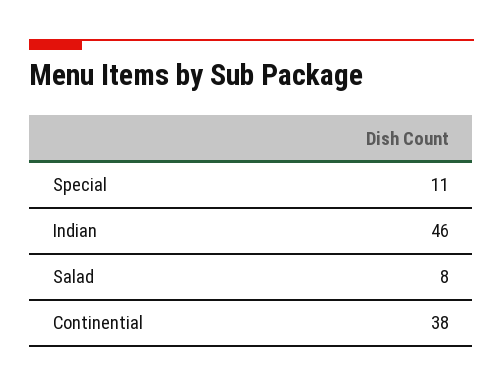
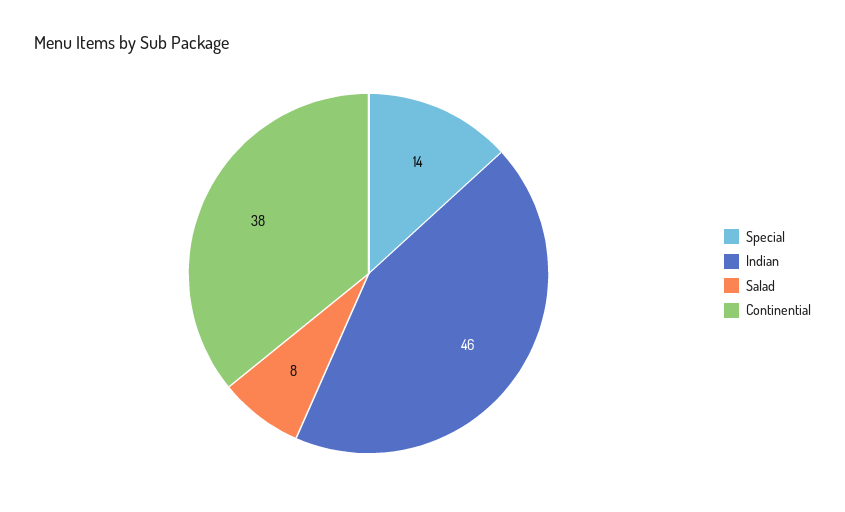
  {
-   "Special": 11,
+   "Special": 14,
    "Indian": 46,
    "Salad": 8,
    "Continential": 38
  }

